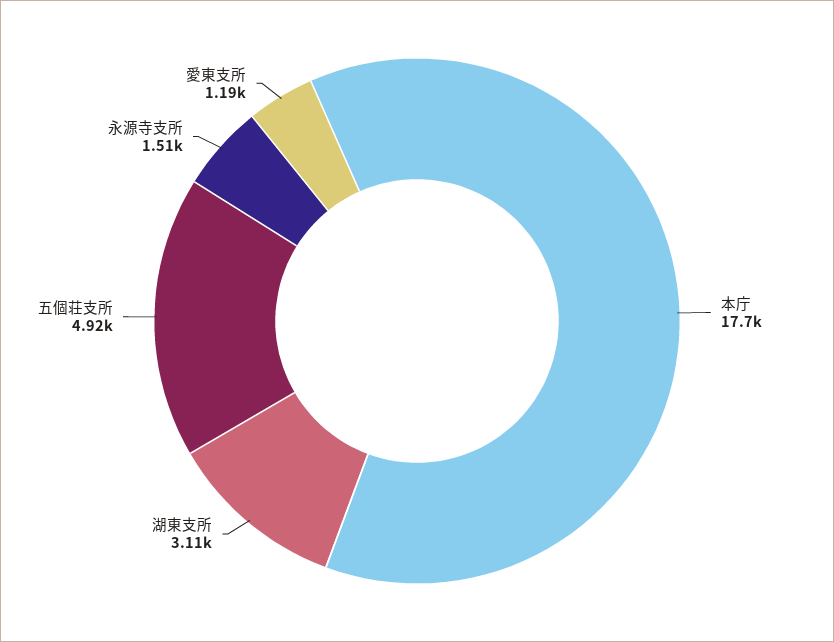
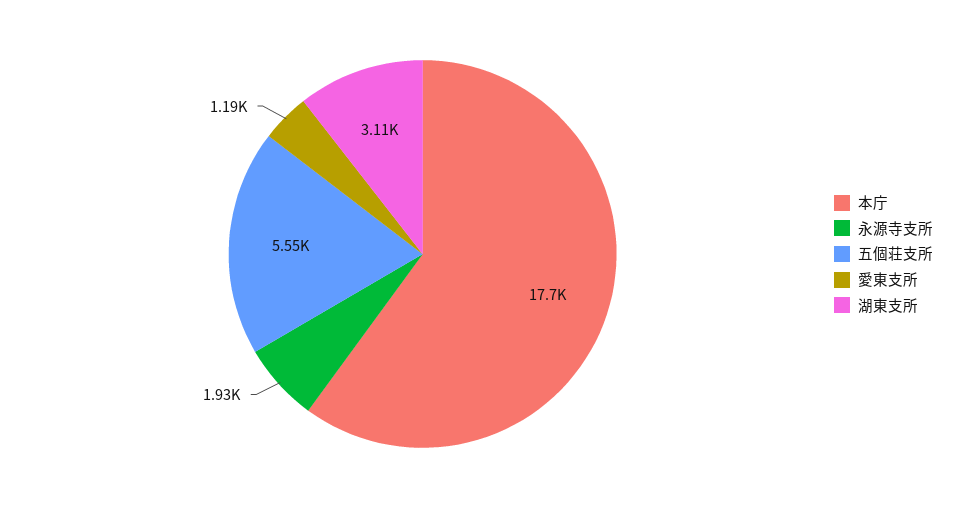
  {
    "本庁": 17700,
    "湖東支所": 3110,
-   "五個荘支所": 4920,
+   "五個荘支所": 5550,
-   "永源寺支所": 1510,
+   "永源寺支所": 1930,
    "愛東支所": 1190
  }

